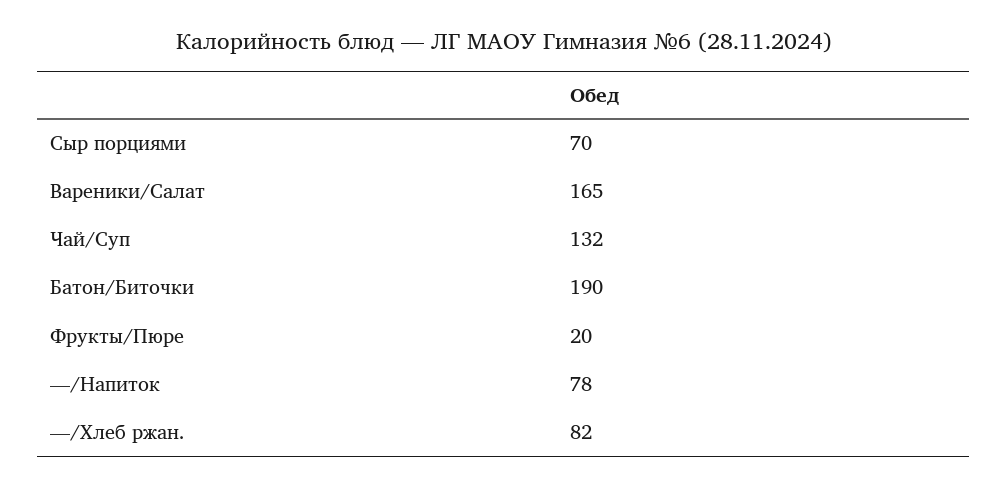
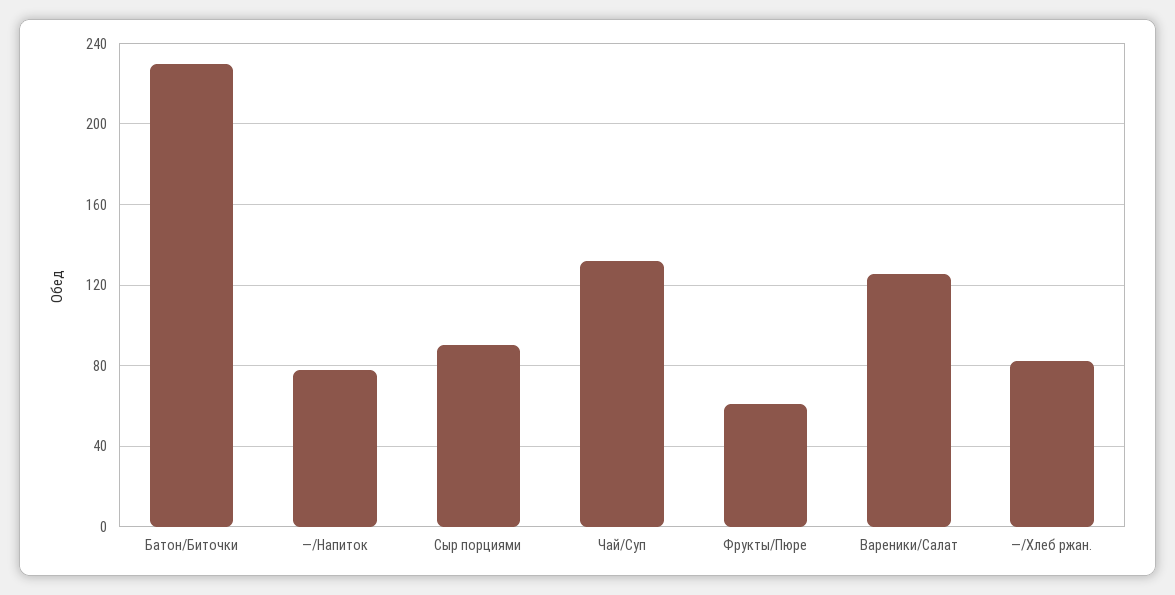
  {
-   "Сыр порциями": 70,
+   "Сыр порциями": 90,
-   "Вареники/Салат": 165,
+   "Вареники/Салат": 125,
    "Чай/Суп": 132,
-   "Батон/Биточки": 190,
+   "Батон/Биточки": 230,
-   "Фрукты/Пюре": 20,
+   "Фрукты/Пюре": 60,
    "—/Напиток": 78,
    "—/Хлеб ржан.": 82
  }

